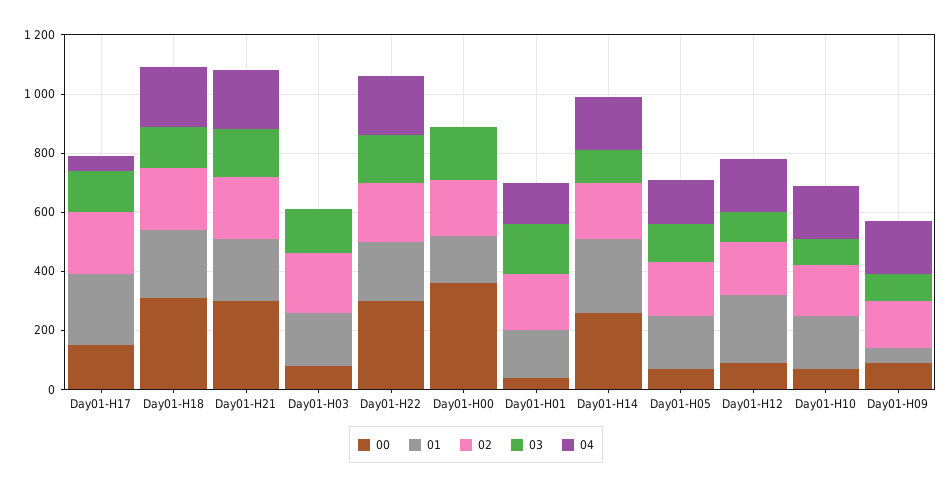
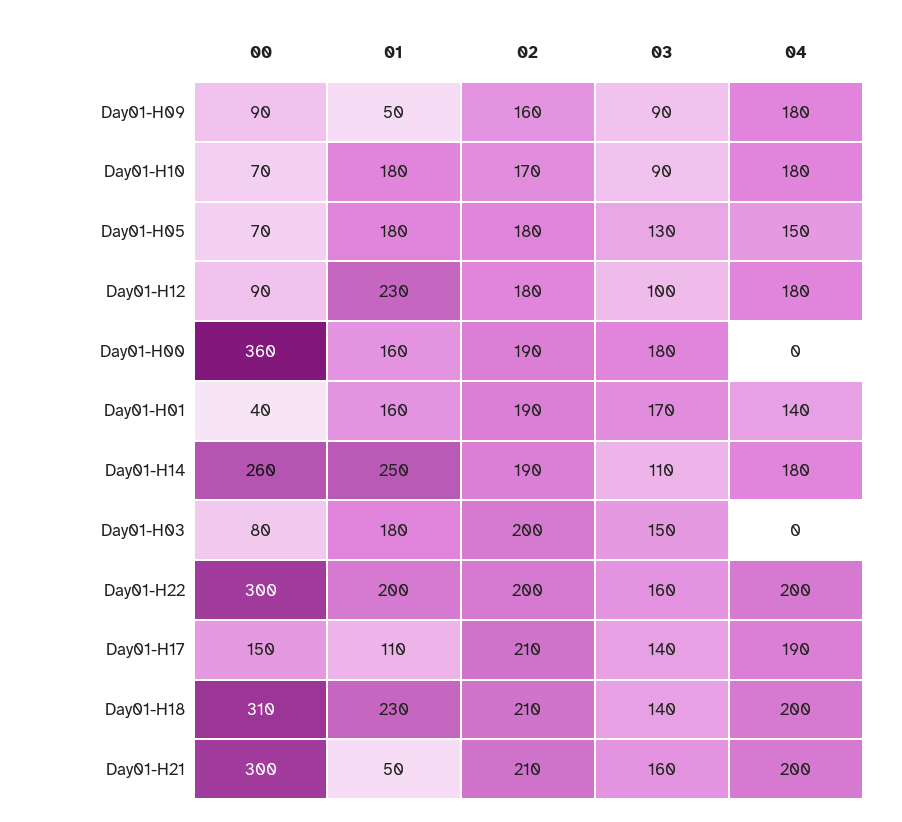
  {
    "00": {
      "Day01-H17": 150,
      "Day01-H18": 310,
      "Day01-H21": 300,
      "Day01-H03": 80,
      "Day01-H22": 300,
      "Day01-H00": 360,
      "Day01-H01": 40,
      "Day01-H14": 260,
      "Day01-H05": 70,
      "Day01-H12": 90,
      "Day01-H10": 70,
      "Day01-H09": 90
    },
    "01": {
-     "Day01-H17": 250,
+     "Day01-H17": 110,
      "Day01-H18": 230,
-     "Day01-H21": 200,
+     "Day01-H21": 50,
      "Day01-H03": 180,
      "Day01-H22": 200,
      "Day01-H00": 160,
      "Day01-H01": 160,
      "Day01-H14": 250,
      "Day01-H05": 180,
      "Day01-H12": 230,
      "Day01-H10": 180,
      "Day01-H09": 50
    },
    "02": {
      "Day01-H17": 210,
      "Day01-H18": 210,
      "Day01-H21": 210,
      "Day01-H03": 200,
      "Day01-H22": 200,
      "Day01-H00": 190,
      "Day01-H01": 190,
      "Day01-H14": 190,
      "Day01-H05": 180,
      "Day01-H12": 180,
      "Day01-H10": 170,
      "Day01-H09": 160
    },
    "03": {
      "Day01-H17": 140,
      "Day01-H18": 140,
      "Day01-H21": 160,
      "Day01-H03": 150,
      "Day01-H22": 160,
      "Day01-H00": 180,
      "Day01-H01": 170,
      "Day01-H14": 110,
      "Day01-H05": 130,
      "Day01-H12": 100,
      "Day01-H10": 90,
      "Day01-H09": 90
    },
    "04": {
-     "Day01-H17": 50,
+     "Day01-H17": 190,
      "Day01-H18": 200,
      "Day01-H21": 200,
      "Day01-H03": 0,
      "Day01-H22": 200,
      "Day01-H00": 0,
      "Day01-H01": 140,
      "Day01-H14": 180,
      "Day01-H05": 150,
      "Day01-H12": 180,
      "Day01-H10": 180,
      "Day01-H09": 180
    }
  }

